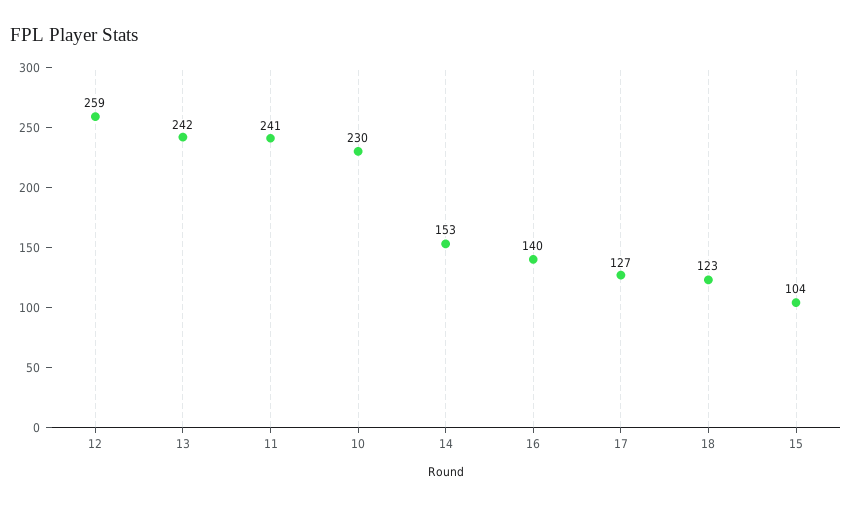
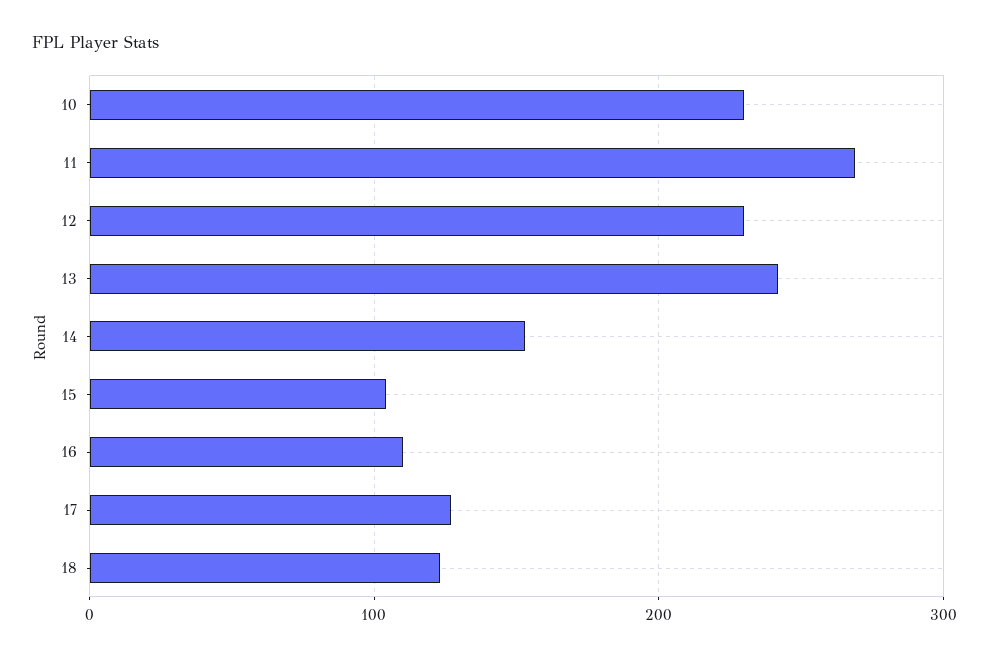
  {
-   "12": 259,
+   "12": 230,
    "13": 242,
-   "11": 241,
+   "11": 270,
    "10": 230,
    "14": 153,
-   "16": 140,
+   "16": 110,
    "17": 127,
    "18": 123,
    "15": 104
  }

